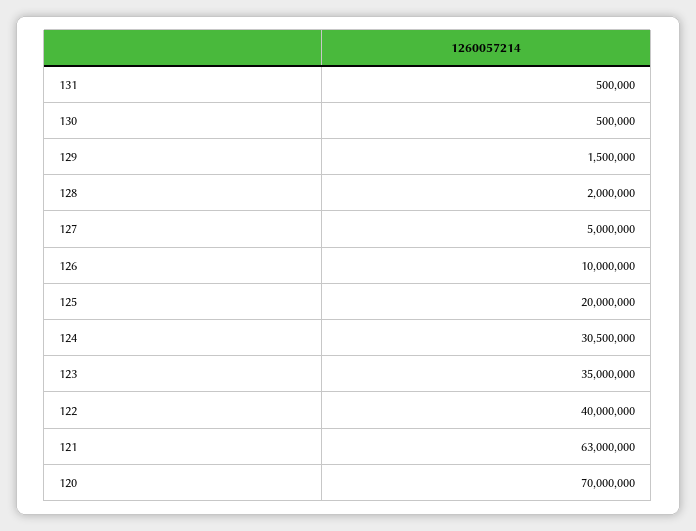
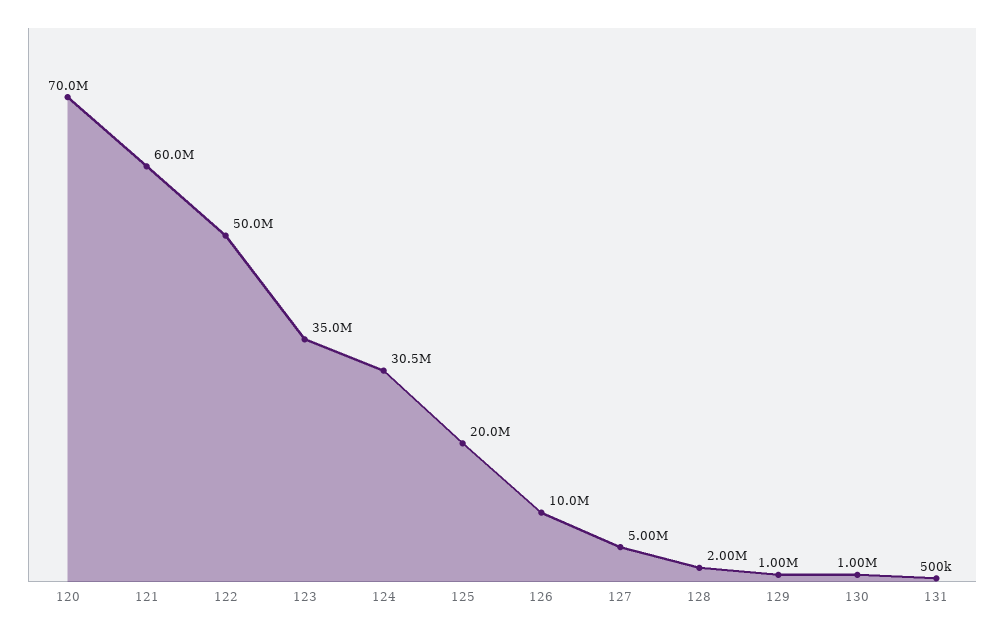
  {
    "131": 500000,
-   "130": 500000,
+   "130": 1000000,
-   "129": 1500000,
+   "129": 1000000,
    "128": 2000000,
    "127": 5000000,
    "126": 10000000,
    "125": 20000000,
    "124": 30500000,
    "123": 35000000,
-   "122": 40000000,
+   "122": 50000000,
-   "121": 63000000,
+   "121": 60000000,
    "120": 70000000
  }

